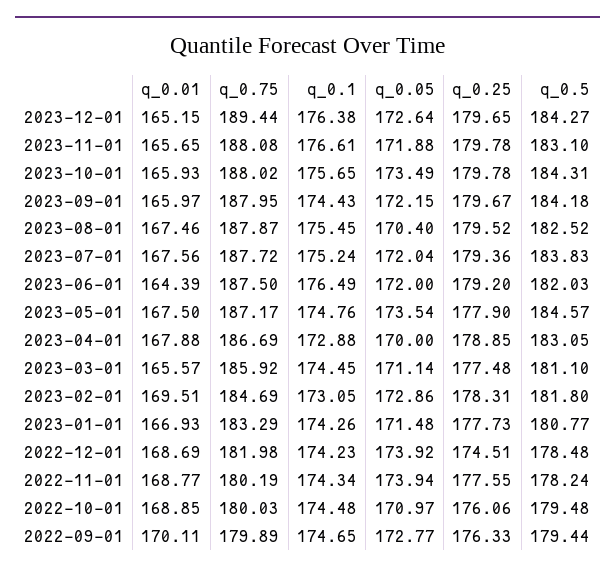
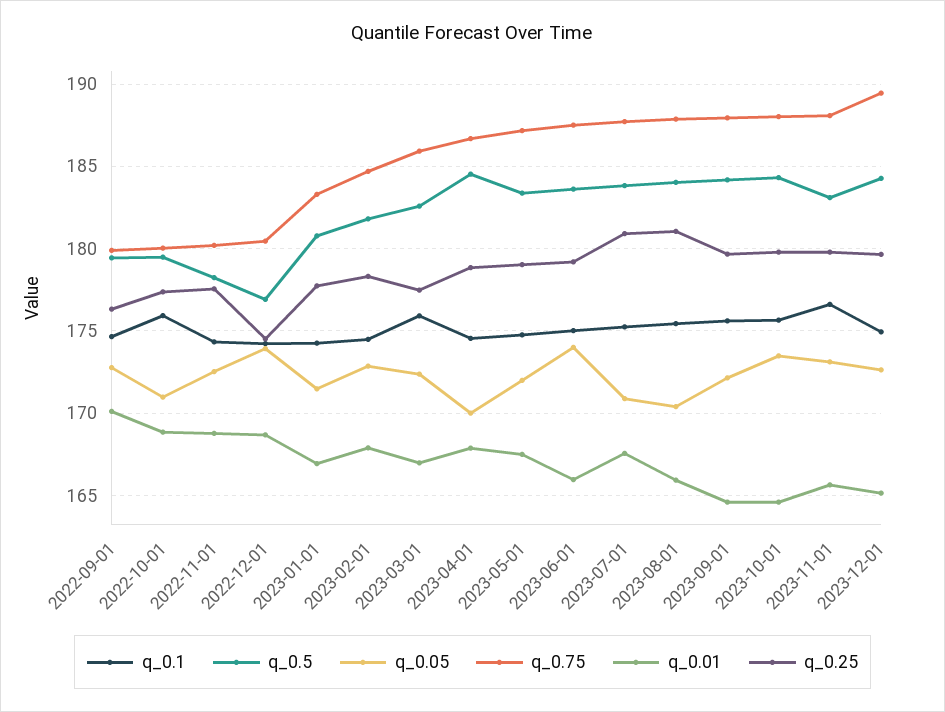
  {
    "q_0.01": {
      "2023-12-01": 165.15,
      "2023-11-01": 165.65,
-     "2023-10-01": 165.93,
+     "2023-10-01": 164.5,
-     "2023-09-01": 165.97,
+     "2023-09-01": 164.5,
-     "2023-08-01": 167.46,
+     "2023-08-01": 166,
      "2023-07-01": 167.56,
-     "2023-06-01": 164.39,
+     "2023-06-01": 166,
      "2023-05-01": 167.5,
      "2023-04-01": 167.88,
-     "2023-03-01": 165.57,
+     "2023-03-01": 167,
-     "2023-02-01": 169.51,
+     "2023-02-01": 168,
      "2023-01-01": 166.93,
      "2022-12-01": 168.69,
      "2022-11-01": 168.77,
      "2022-10-01": 168.85,
      "2022-09-01": 170.11
    },
    "q_0.75": {
      "2023-12-01": 189.44,
      "2023-11-01": 188.08,
      "2023-10-01": 188.02,
      "2023-09-01": 187.95,
      "2023-08-01": 187.87,
      "2023-07-01": 187.72,
      "2023-06-01": 187.5,
      "2023-05-01": 187.17,
      "2023-04-01": 186.69,
      "2023-03-01": 185.92,
      "2023-02-01": 184.69,
      "2023-01-01": 183.29,
-     "2022-12-01": 181.98,
+     "2022-12-01": 180.5,
      "2022-11-01": 180.19,
      "2022-10-01": 180.03,
      "2022-09-01": 179.89
    },
    "q_0.1": {
-     "2023-12-01": 176.38,
+     "2023-12-01": 175,
      "2023-11-01": 176.61,
      "2023-10-01": 175.65,
-     "2023-09-01": 174.43,
+     "2023-09-01": 175.5,
      "2023-08-01": 175.45,
      "2023-07-01": 175.24,
-     "2023-06-01": 176.49,
+     "2023-06-01": 175,
      "2023-05-01": 174.76,
-     "2023-04-01": 172.88,
+     "2023-04-01": 174.5,
-     "2023-03-01": 174.45,
+     "2023-03-01": 176,
-     "2023-02-01": 173.05,
+     "2023-02-01": 174.5,
      "2023-01-01": 174.26,
      "2022-12-01": 174.23,
      "2022-11-01": 174.34,
-     "2022-10-01": 174.48,
+     "2022-10-01": 176,
      "2022-09-01": 174.65
    },
    "q_0.05": {
      "2023-12-01": 172.64,
-     "2023-11-01": 171.88,
+     "2023-11-01": 173,
      "2023-10-01": 173.49,
      "2023-09-01": 172.15,
      "2023-08-01": 170.4,
-     "2023-07-01": 172.04,
+     "2023-07-01": 171,
-     "2023-06-01": 172,
+     "2023-06-01": 174,
-     "2023-05-01": 173.54,
+     "2023-05-01": 172,
      "2023-04-01": 170,
-     "2023-03-01": 171.14,
+     "2023-03-01": 172.5,
      "2023-02-01": 172.86,
      "2023-01-01": 171.48,
      "2022-12-01": 173.92,
-     "2022-11-01": 173.94,
+     "2022-11-01": 172.5,
      "2022-10-01": 170.97,
      "2022-09-01": 172.77
    },
    "q_0.25": {
      "2023-12-01": 179.65,
      "2023-11-01": 179.78,
      "2023-10-01": 179.78,
      "2023-09-01": 179.67,
-     "2023-08-01": 179.52,
+     "2023-08-01": 181,
-     "2023-07-01": 179.36,
+     "2023-07-01": 181,
      "2023-06-01": 179.2,
-     "2023-05-01": 177.9,
+     "2023-05-01": 179,
      "2023-04-01": 178.85,
      "2023-03-01": 177.48,
      "2023-02-01": 178.31,
      "2023-01-01": 177.73,
      "2022-12-01": 174.51,
      "2022-11-01": 177.55,
-     "2022-10-01": 176.06,
+     "2022-10-01": 177.5,
      "2022-09-01": 176.33
    },
    "q_0.5": {
      "2023-12-01": 184.27,
      "2023-11-01": 183.1,
      "2023-10-01": 184.31,
      "2023-09-01": 184.18,
-     "2023-08-01": 182.52,
+     "2023-08-01": 184,
      "2023-07-01": 183.83,
-     "2023-06-01": 182.03,
+     "2023-06-01": 183.5,
-     "2023-05-01": 184.57,
+     "2023-05-01": 183.5,
-     "2023-04-01": 183.05,
+     "2023-04-01": 184.5,
-     "2023-03-01": 181.1,
+     "2023-03-01": 182.5,
      "2023-02-01": 181.8,
      "2023-01-01": 180.77,
-     "2022-12-01": 178.48,
+     "2022-12-01": 177,
      "2022-11-01": 178.24,
      "2022-10-01": 179.48,
      "2022-09-01": 179.44
    }
  }

